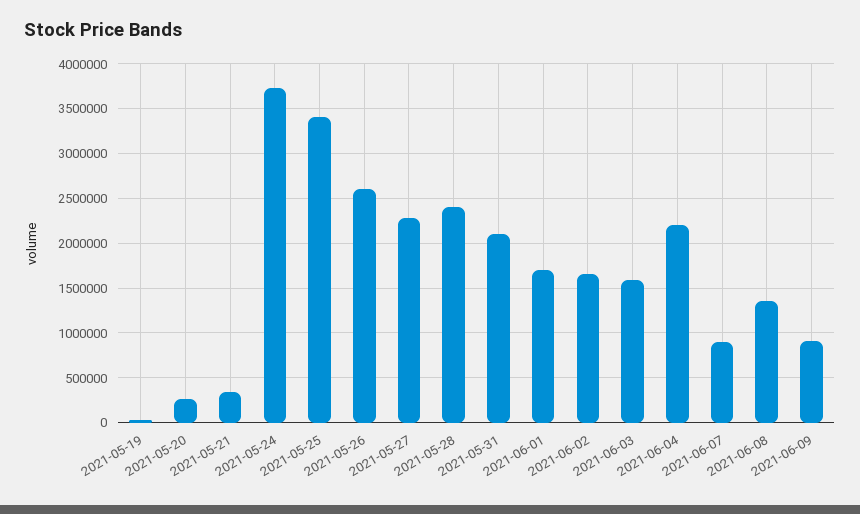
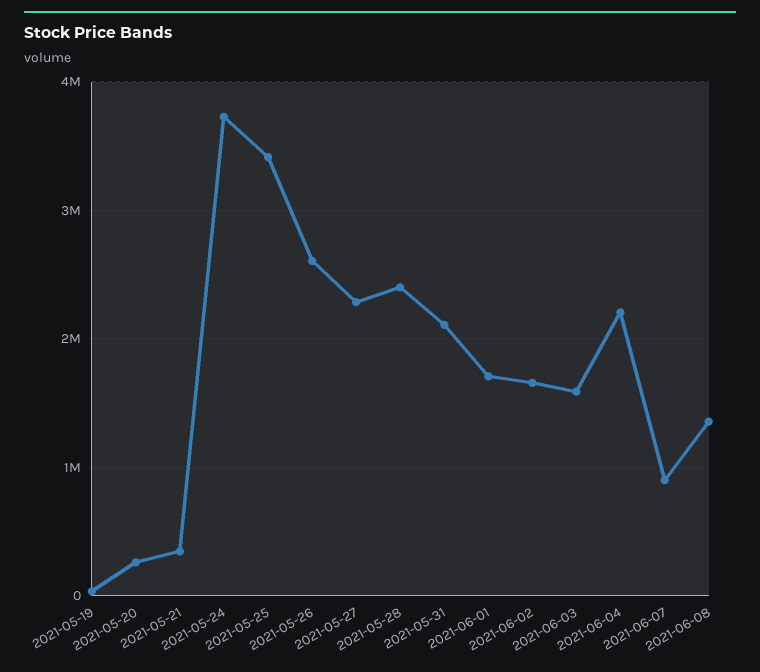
  {
    "2021-05-19": 0,
    "2021-05-20": 300000,
    "2021-05-21": 300000,
    "2021-05-24": 3700000,
    "2021-05-25": 3400000,
    "2021-05-26": 2600000,
    "2021-05-27": 2300000,
    "2021-05-28": 2400000,
    "2021-05-31": 2100000,
    "2021-06-01": 1700000,
    "2021-06-02": 1700000,
    "2021-06-03": 1600000,
    "2021-06-04": 2200000,
    "2021-06-07": 900000,
-   "2021-06-08": 1400000,
+   "2021-06-08": 1400000
-   "2021-06-09": 900000
  }

